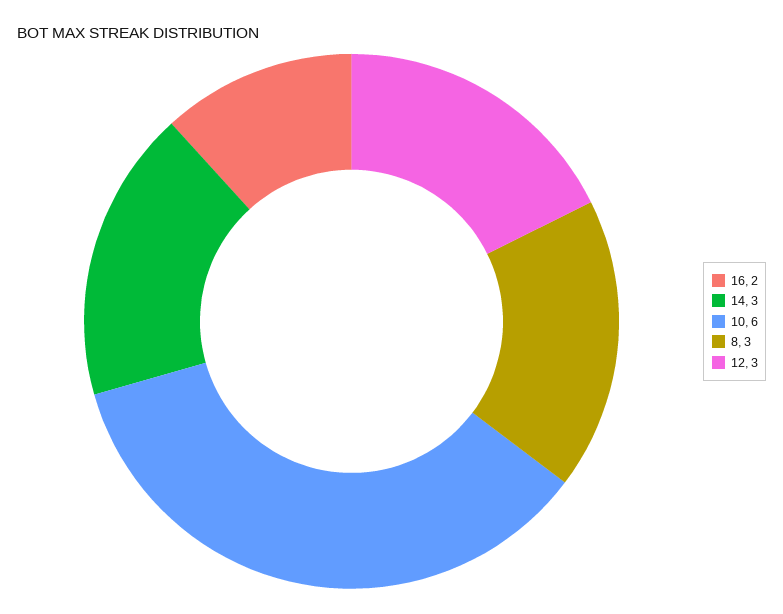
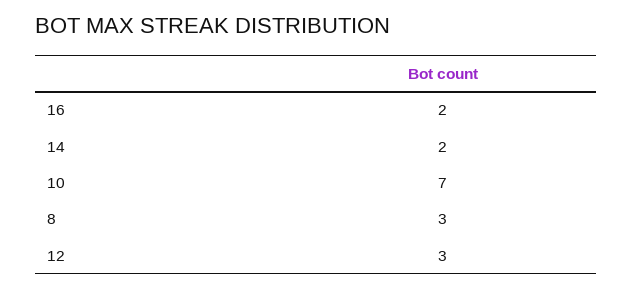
  {
    "16": 2,
-   "14": 3,
+   "14": 2,
-   "10": 6,
+   "10": 7,
    "8": 3,
    "12": 3
  }

